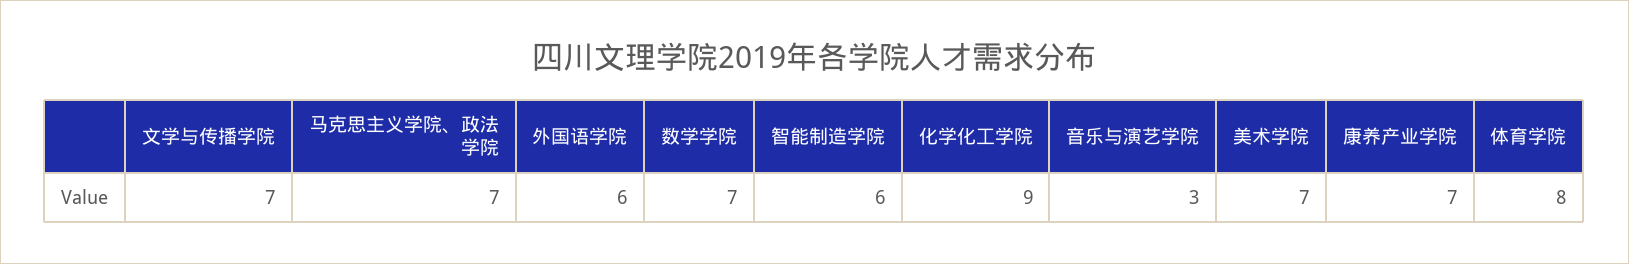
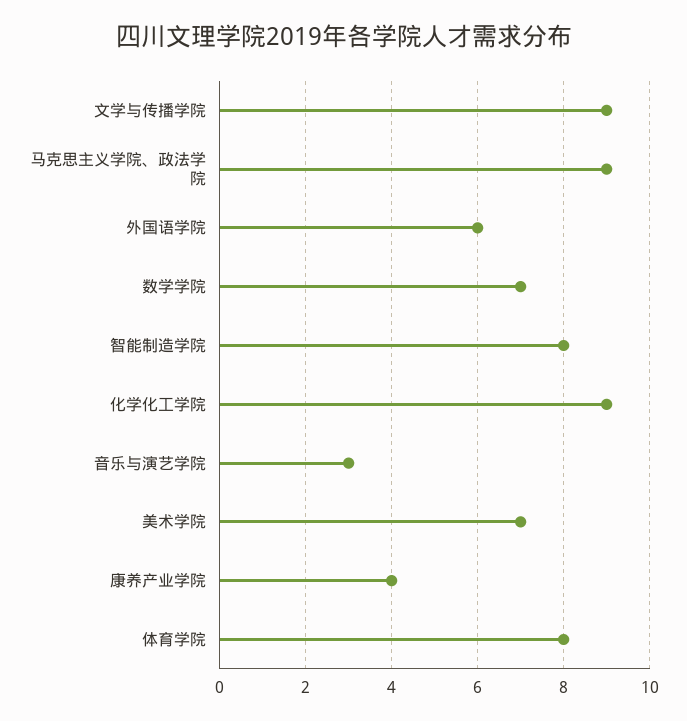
  {
-   "文学与传播学院": 7,
+   "文学与传播学院": 9,
-   "马克思主义学院、政法学院": 7,
+   "马克思主义学院、政法学院": 9,
    "外国语学院": 6,
    "数学学院": 7,
-   "智能制造学院": 6,
+   "智能制造学院": 8,
    "化学化工学院": 9,
    "音乐与演艺学院": 3,
    "美术学院": 7,
-   "康养产业学院": 7,
+   "康养产业学院": 4,
    "体育学院": 8
  }

